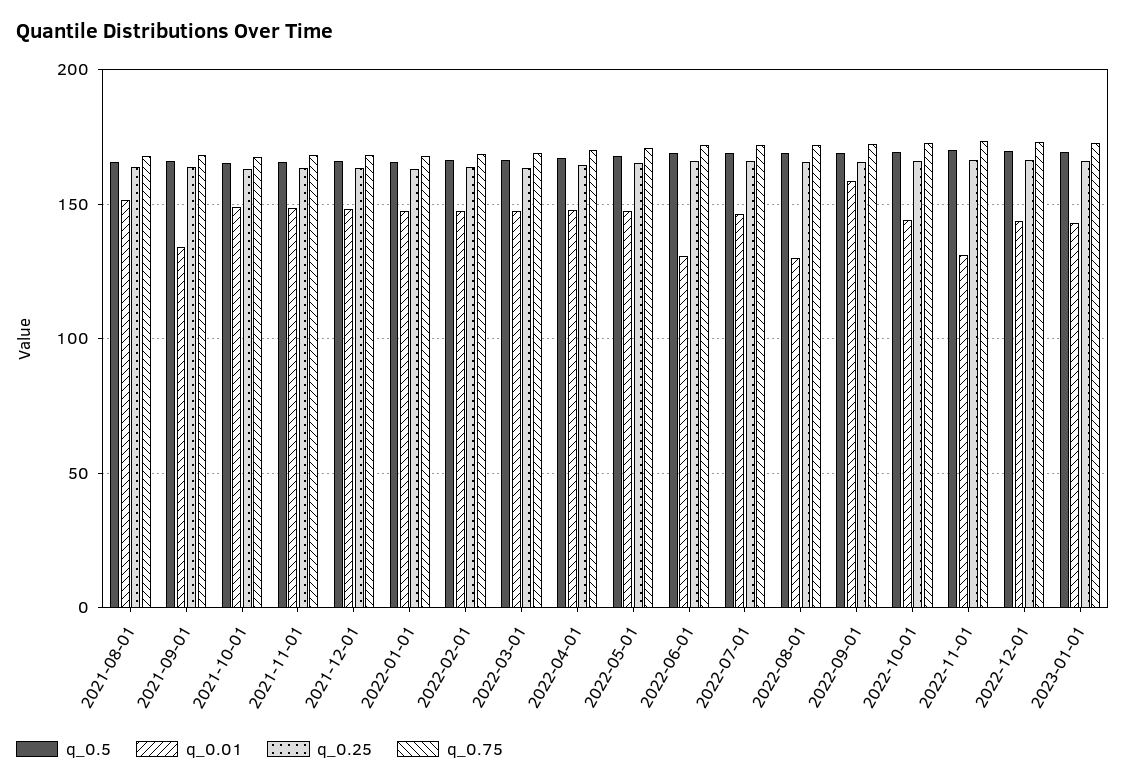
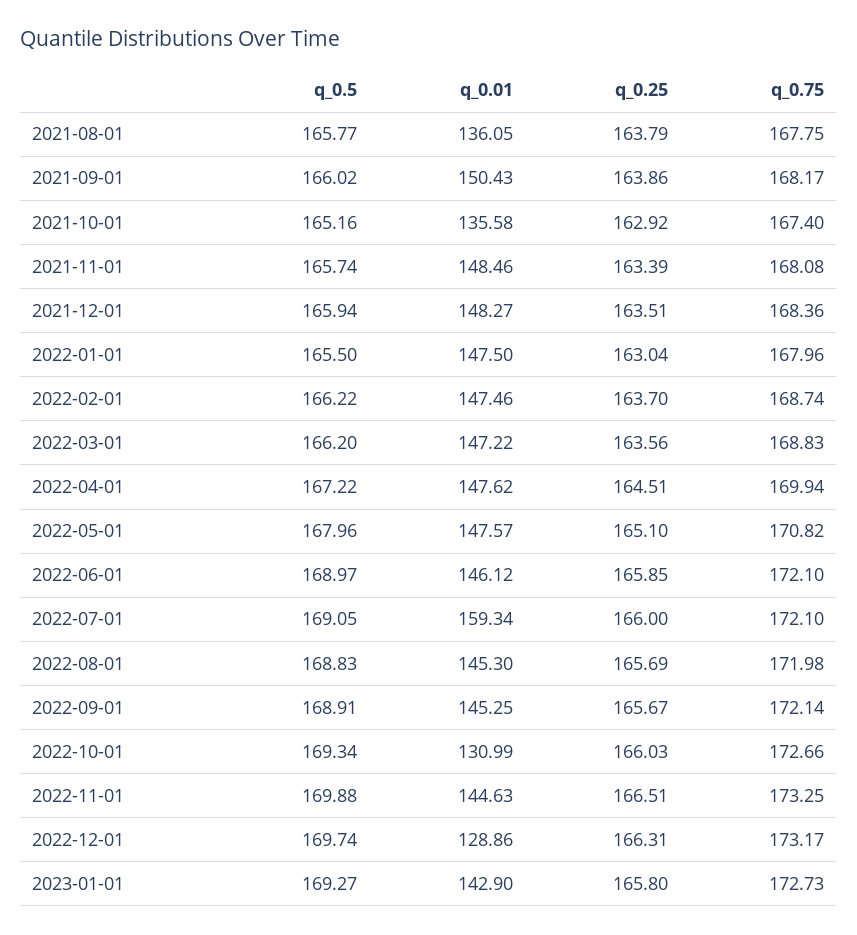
  {
    "q_0.5": {
      "2021-08-01": 165.77,
      "2021-09-01": 166.02,
      "2021-10-01": 165.16,
      "2021-11-01": 165.74,
      "2021-12-01": 165.94,
      "2022-01-01": 165.5,
      "2022-02-01": 166.22,
      "2022-03-01": 166.2,
      "2022-04-01": 167.22,
      "2022-05-01": 167.96,
      "2022-06-01": 168.97,
      "2022-07-01": 169.05,
      "2022-08-01": 168.83,
      "2022-09-01": 168.91,
      "2022-10-01": 169.34,
      "2022-11-01": 169.88,
      "2022-12-01": 169.74,
      "2023-01-01": 169.27
    },
    "q_0.01": {
-     "2021-08-01": 150,
+     "2021-08-01": 136.05,
-     "2021-09-01": 135,
+     "2021-09-01": 150.43,
-     "2021-10-01": 150,
+     "2021-10-01": 135.58,
      "2021-11-01": 148.46,
      "2021-12-01": 148.27,
      "2022-01-01": 147.5,
      "2022-02-01": 147.46,
      "2022-03-01": 147.22,
      "2022-04-01": 147.62,
      "2022-05-01": 147.57,
-     "2022-06-01": 130,
+     "2022-06-01": 146.12,
-     "2022-07-01": 145,
+     "2022-07-01": 159.34,
-     "2022-08-01": 130,
+     "2022-08-01": 145.3,
-     "2022-09-01": 160,
+     "2022-09-01": 145.25,
-     "2022-10-01": 145,
+     "2022-10-01": 130.99,
-     "2022-11-01": 130,
+     "2022-11-01": 144.63,
-     "2022-12-01": 145,
+     "2022-12-01": 128.86,
      "2023-01-01": 142.9
    },
    "q_0.25": {
      "2021-08-01": 163.79,
      "2021-09-01": 163.86,
      "2021-10-01": 162.92,
      "2021-11-01": 163.39,
      "2021-12-01": 163.51,
      "2022-01-01": 163.04,
      "2022-02-01": 163.7,
      "2022-03-01": 163.56,
      "2022-04-01": 164.51,
      "2022-05-01": 165.1,
      "2022-06-01": 165.85,
      "2022-07-01": 166,
      "2022-08-01": 165.69,
      "2022-09-01": 165.67,
      "2022-10-01": 166.03,
      "2022-11-01": 166.51,
      "2022-12-01": 166.31,
      "2023-01-01": 165.8
    },
    "q_0.75": {
      "2021-08-01": 167.75,
      "2021-09-01": 168.17,
      "2021-10-01": 167.4,
      "2021-11-01": 168.08,
      "2021-12-01": 168.36,
      "2022-01-01": 167.96,
      "2022-02-01": 168.74,
      "2022-03-01": 168.83,
      "2022-04-01": 169.94,
      "2022-05-01": 170.82,
      "2022-06-01": 172.1,
      "2022-07-01": 172.1,
      "2022-08-01": 171.98,
      "2022-09-01": 172.14,
      "2022-10-01": 172.66,
      "2022-11-01": 173.25,
      "2022-12-01": 173.17,
      "2023-01-01": 172.73
    }
  }

